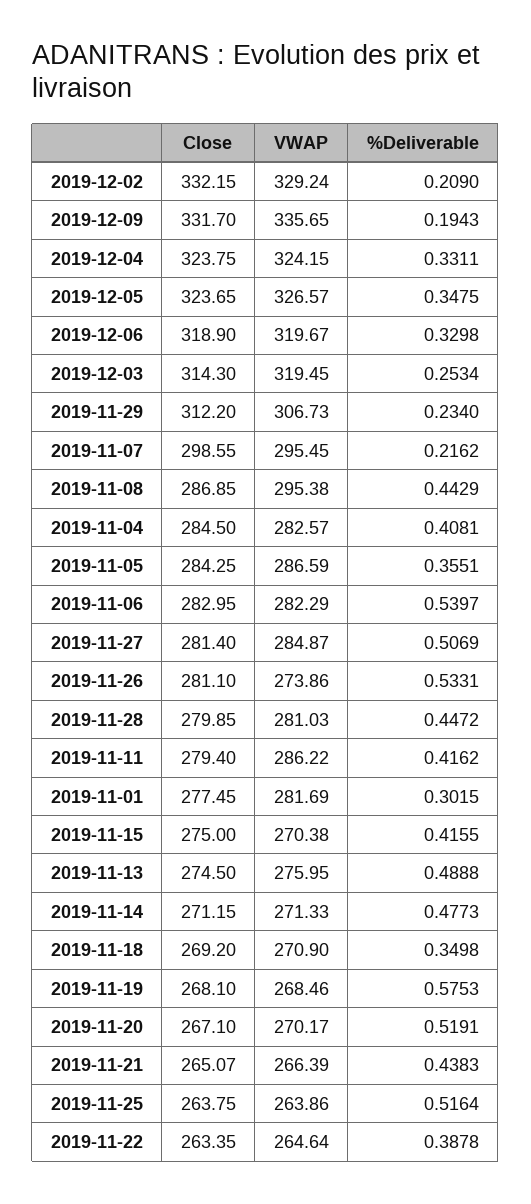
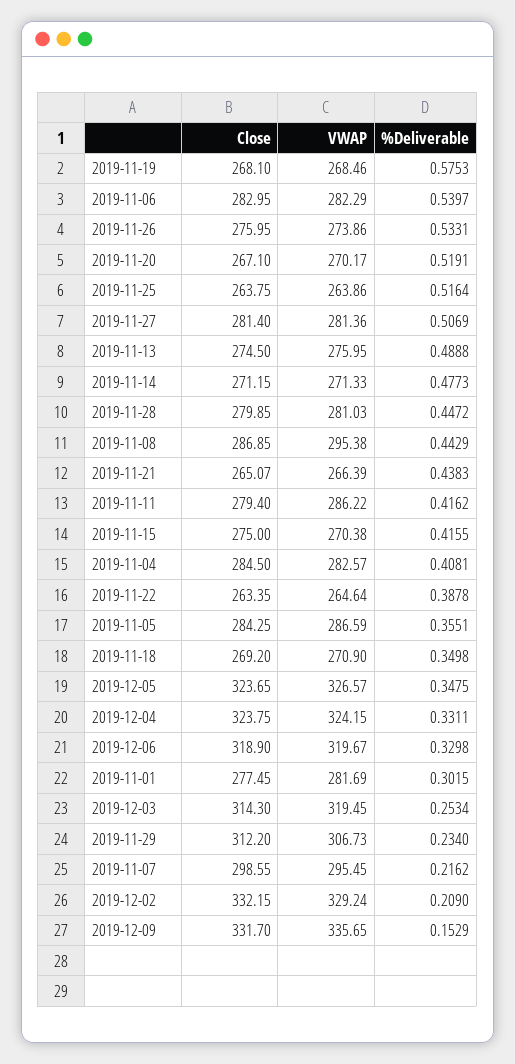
  {
    "Close": {
      "2019-12-02": 332.15,
      "2019-12-09": 331.7,
      "2019-12-04": 323.75,
      "2019-12-05": 323.65,
      "2019-12-06": 318.9,
      "2019-12-03": 314.3,
      "2019-11-29": 312.2,
      "2019-11-07": 298.55,
      "2019-11-08": 286.85,
      "2019-11-04": 284.5,
      "2019-11-05": 284.25,
      "2019-11-06": 282.95,
      "2019-11-27": 281.4,
-     "2019-11-26": 281.1,
+     "2019-11-26": 275.95,
      "2019-11-28": 279.85,
      "2019-11-11": 279.4,
      "2019-11-01": 277.45,
      "2019-11-15": 275,
      "2019-11-13": 274.5,
      "2019-11-14": 271.15,
      "2019-11-18": 269.2,
      "2019-11-19": 268.1,
      "2019-11-20": 267.1,
      "2019-11-21": 265.07,
      "2019-11-25": 263.75,
      "2019-11-22": 263.35
    },
    "VWAP": {
      "2019-12-02": 329.24,
      "2019-12-09": 335.65,
      "2019-12-04": 324.15,
      "2019-12-05": 326.57,
      "2019-12-06": 319.67,
      "2019-12-03": 319.45,
      "2019-11-29": 306.73,
      "2019-11-07": 295.45,
      "2019-11-08": 295.38,
      "2019-11-04": 282.57,
      "2019-11-05": 286.59,
      "2019-11-06": 282.29,
-     "2019-11-27": 284.87,
+     "2019-11-27": 281.36,
      "2019-11-26": 273.86,
      "2019-11-28": 281.03,
      "2019-11-11": 286.22,
      "2019-11-01": 281.69,
      "2019-11-15": 270.38,
      "2019-11-13": 275.95,
      "2019-11-14": 271.33,
      "2019-11-18": 270.9,
      "2019-11-19": 268.46,
      "2019-11-20": 270.17,
      "2019-11-21": 266.39,
      "2019-11-25": 263.86,
      "2019-11-22": 264.64
    },
    "%Deliverable": {
      "2019-12-02": 0.209,
-     "2019-12-09": 0.1943,
+     "2019-12-09": 0.1529,
      "2019-12-04": 0.3311,
      "2019-12-05": 0.3475,
      "2019-12-06": 0.3298,
      "2019-12-03": 0.2534,
      "2019-11-29": 0.234,
      "2019-11-07": 0.2162,
      "2019-11-08": 0.4429,
      "2019-11-04": 0.4081,
      "2019-11-05": 0.3551,
      "2019-11-06": 0.5397,
      "2019-11-27": 0.5069,
      "2019-11-26": 0.5331,
      "2019-11-28": 0.4472,
      "2019-11-11": 0.4162,
      "2019-11-01": 0.3015,
      "2019-11-15": 0.4155,
      "2019-11-13": 0.4888,
      "2019-11-14": 0.4773,
      "2019-11-18": 0.3498,
      "2019-11-19": 0.5753,
      "2019-11-20": 0.5191,
      "2019-11-21": 0.4383,
      "2019-11-25": 0.5164,
      "2019-11-22": 0.3878
    }
  }

